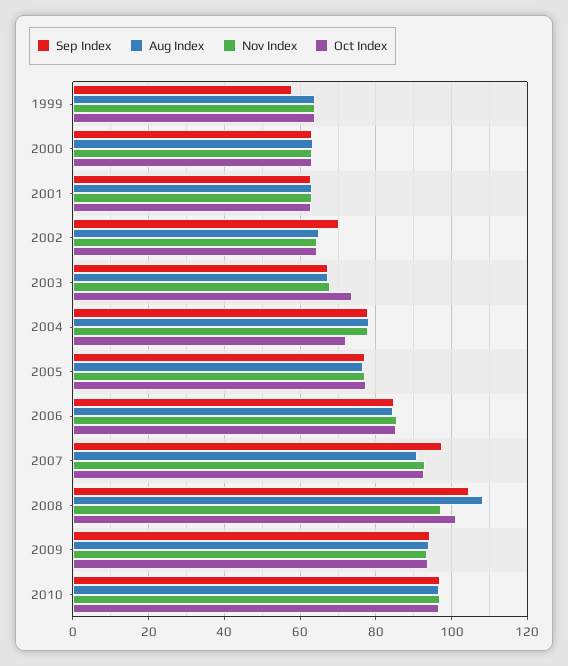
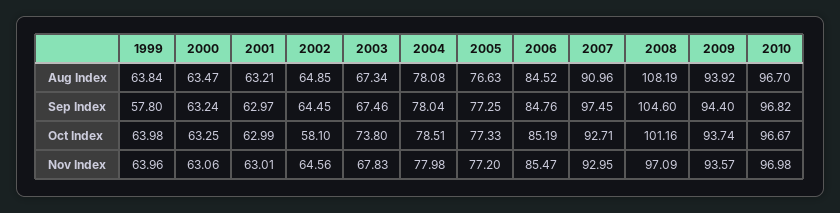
  {
    "Sep Index": {
      "1999": 57.8,
      "2000": 63.24,
      "2001": 62.97,
-     "2002": 70,
+     "2002": 64.45,
      "2003": 67.46,
      "2004": 78.04,
      "2005": 77.25,
      "2006": 84.76,
      "2007": 97.45,
      "2008": 104.6,
      "2009": 94.4,
      "2010": 96.82
    },
    "Aug Index": {
      "1999": 63.84,
      "2000": 63.47,
      "2001": 63.21,
      "2002": 64.85,
      "2003": 67.34,
      "2004": 78.08,
      "2005": 76.63,
      "2006": 84.52,
      "2007": 90.96,
      "2008": 108.19,
      "2009": 93.92,
      "2010": 96.7
    },
    "Nov Index": {
      "1999": 63.96,
      "2000": 63.06,
      "2001": 63.01,
      "2002": 64.56,
      "2003": 67.83,
      "2004": 77.98,
      "2005": 77.2,
      "2006": 85.47,
      "2007": 92.95,
      "2008": 97.09,
      "2009": 93.57,
      "2010": 96.98
    },
    "Oct Index": {
      "1999": 63.98,
      "2000": 63.25,
      "2001": 62.99,
-     "2002": 64,
+     "2002": 58.1,
      "2003": 73.8,
-     "2004": 72,
+     "2004": 78.51,
      "2005": 77.33,
      "2006": 85.19,
      "2007": 92.71,
      "2008": 101.16,
      "2009": 93.74,
      "2010": 96.67
    }
  }

